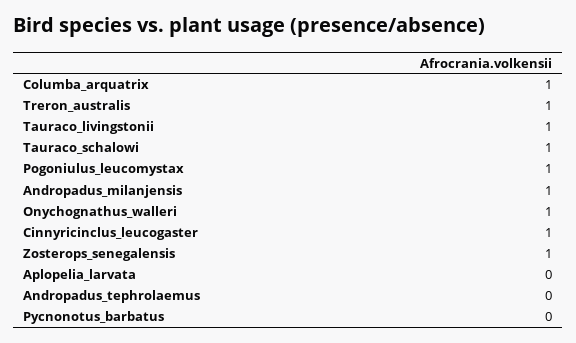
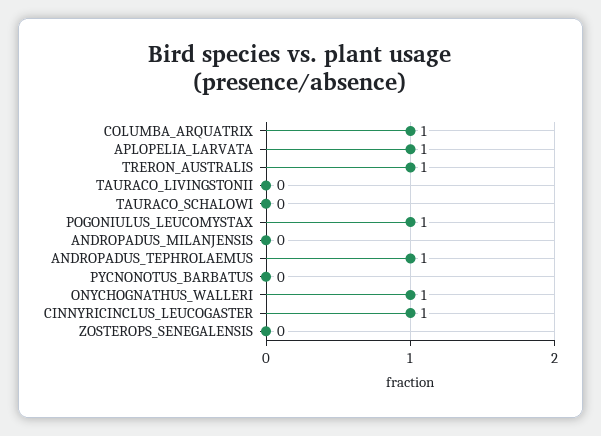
  {
    "Columba_arquatrix": 1,
    "Treron_australis": 1,
-   "Tauraco_livingstonii": 1,
+   "Tauraco_livingstonii": 0,
-   "Tauraco_schalowi": 1,
+   "Tauraco_schalowi": 0,
    "Pogoniulus_leucomystax": 1,
-   "Andropadus_milanjensis": 1,
+   "Andropadus_milanjensis": 0,
    "Onychognathus_walleri": 1,
    "Cinnyricinclus_leucogaster": 1,
-   "Zosterops_senegalensis": 1,
+   "Zosterops_senegalensis": 0,
-   "Aplopelia_larvata": 0,
+   "Aplopelia_larvata": 1,
-   "Andropadus_tephrolaemus": 0,
+   "Andropadus_tephrolaemus": 1,
    "Pycnonotus_barbatus": 0
  }

